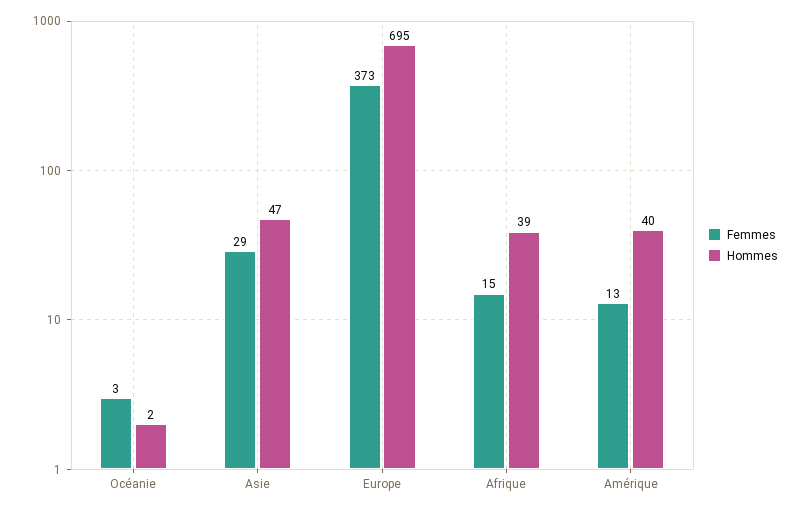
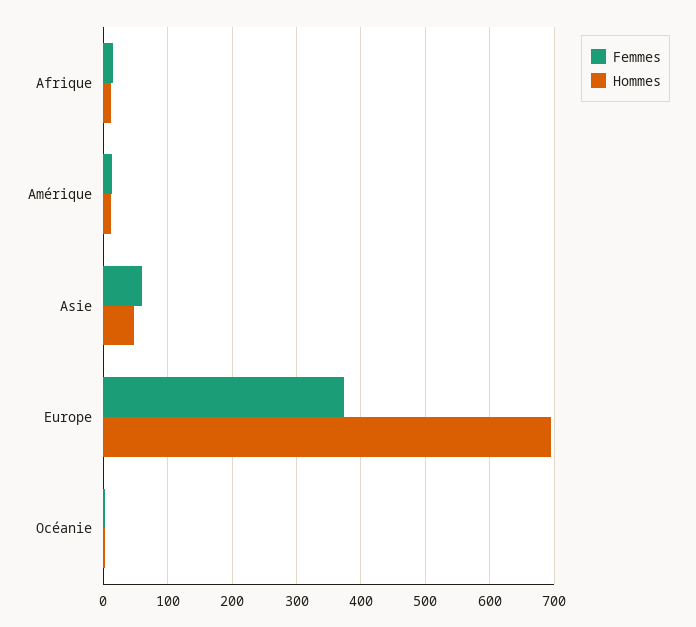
  {
    "Femmes": {
      "Océanie": 3,
-     "Asie": 29,
+     "Asie": 60,
      "Europe": 373,
      "Afrique": 15,
      "Amérique": 13
    },
    "Hommes": {
      "Océanie": 2,
      "Asie": 47,
      "Europe": 695,
-     "Afrique": 39,
+     "Afrique": 10,
-     "Amérique": 40
+     "Amérique": 10
    }
  }

